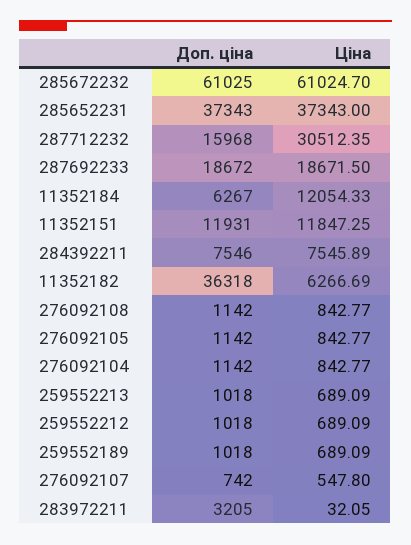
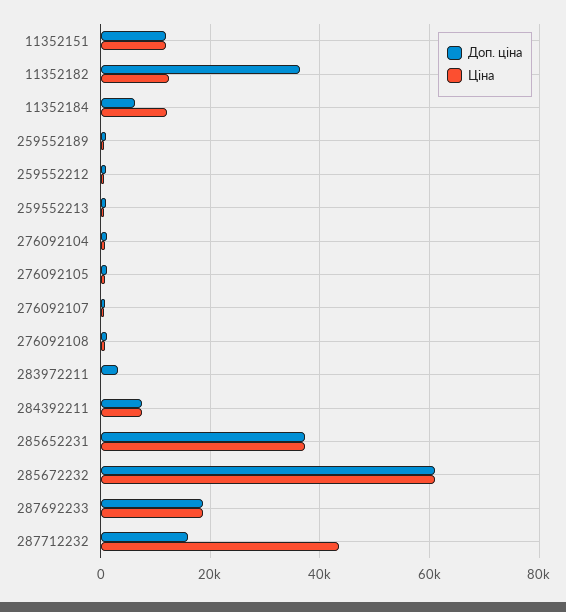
  {
    "Доп. ціна": {
      "285672232": 61025,
      "285652231": 37343,
      "287712232": 15968,
      "287692233": 18672,
      "11352184": 6267,
      "11352151": 11931,
      "284392211": 7546,
      "11352182": 36318,
      "276092108": 1142,
      "276092105": 1142,
      "276092104": 1142,
      "259552213": 1018,
      "259552212": 1018,
      "259552189": 1018,
      "276092107": 742,
      "283972211": 3205
    },
    "Ціна": {
      "285672232": 61024.7,
      "285652231": 37343,
-     "287712232": 30512.35,
+     "287712232": 44000,
      "287692233": 18671.5,
      "11352184": 12054.33,
      "11352151": 11847.25,
      "284392211": 7545.89,
-     "11352182": 6266.69,
+     "11352182": 12000,
      "276092108": 842.77,
      "276092105": 842.77,
      "276092104": 842.77,
      "259552213": 689.09,
      "259552212": 689.09,
      "259552189": 689.09,
      "276092107": 547.8,
      "283972211": 32.05
    }
  }

